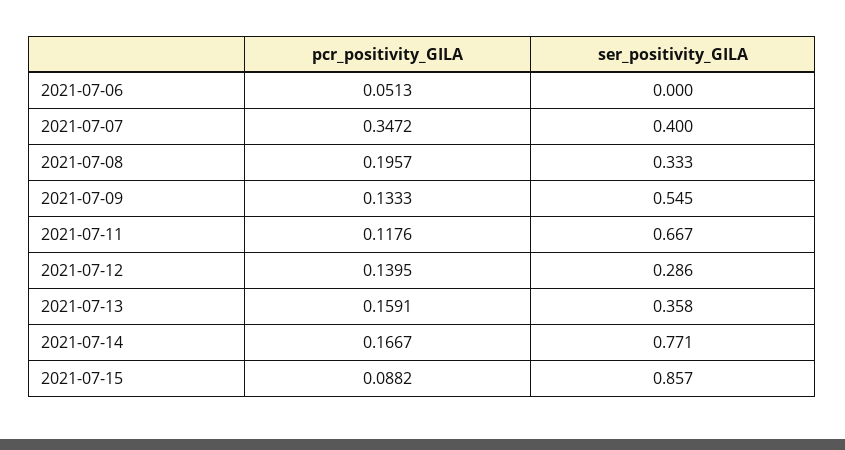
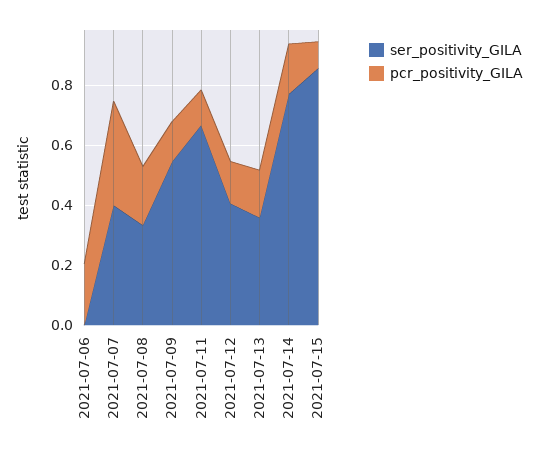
  {
    "pcr_positivity_GILA": {
-     "2021-07-06": 0.0513,
+     "2021-07-06": 0.2,
      "2021-07-07": 0.3472,
      "2021-07-08": 0.1957,
      "2021-07-09": 0.1333,
      "2021-07-11": 0.1176,
      "2021-07-12": 0.1395,
      "2021-07-13": 0.1591,
      "2021-07-14": 0.1667,
      "2021-07-15": 0.0882
    },
    "ser_positivity_GILA": {
      "2021-07-06": 0,
      "2021-07-07": 0.4,
      "2021-07-08": 0.333,
      "2021-07-09": 0.545,
      "2021-07-11": 0.667,
-     "2021-07-12": 0.286,
+     "2021-07-12": 0.4,
      "2021-07-13": 0.358,
      "2021-07-14": 0.771,
      "2021-07-15": 0.857
    }
  }

